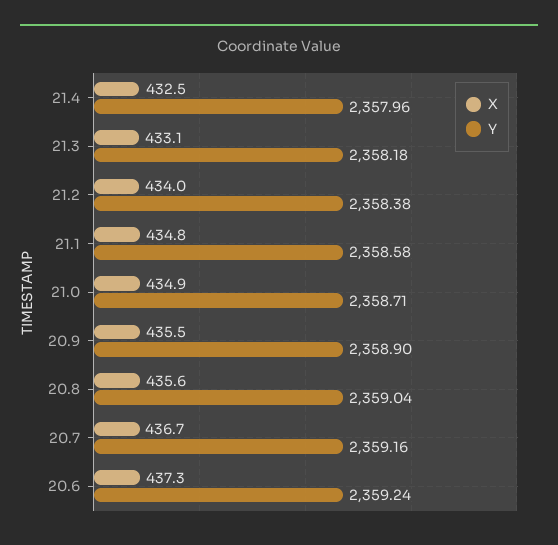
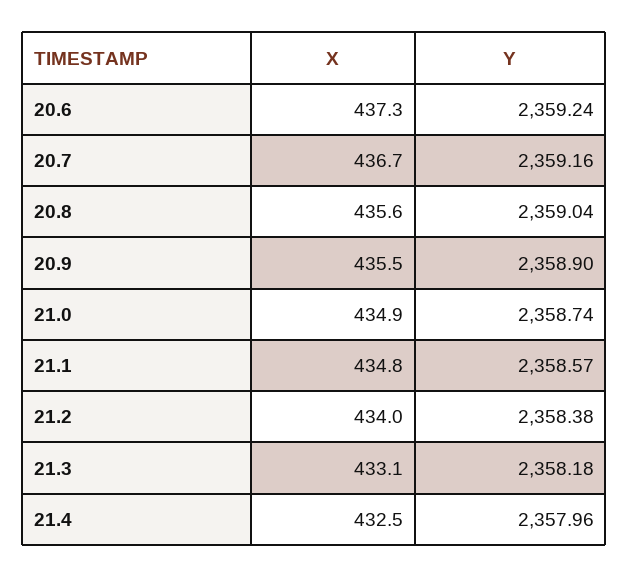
  {
    "X": {
      "21.4": 432.5,
      "21.3": 433.1,
      "21.2": 434,
      "21.1": 434.8,
      "21.0": 434.9,
      "20.9": 435.5,
      "20.8": 435.6,
      "20.7": 436.7,
      "20.6": 437.3
    },
    "Y": {
      "21.4": 2357.96,
      "21.3": 2358.18,
      "21.2": 2358.38,
-     "21.1": 2358.58,
+     "21.1": 2358.57,
-     "21.0": 2358.71,
+     "21.0": 2358.74,
      "20.9": 2358.9,
      "20.8": 2359.04,
      "20.7": 2359.16,
      "20.6": 2359.24
    }
  }

